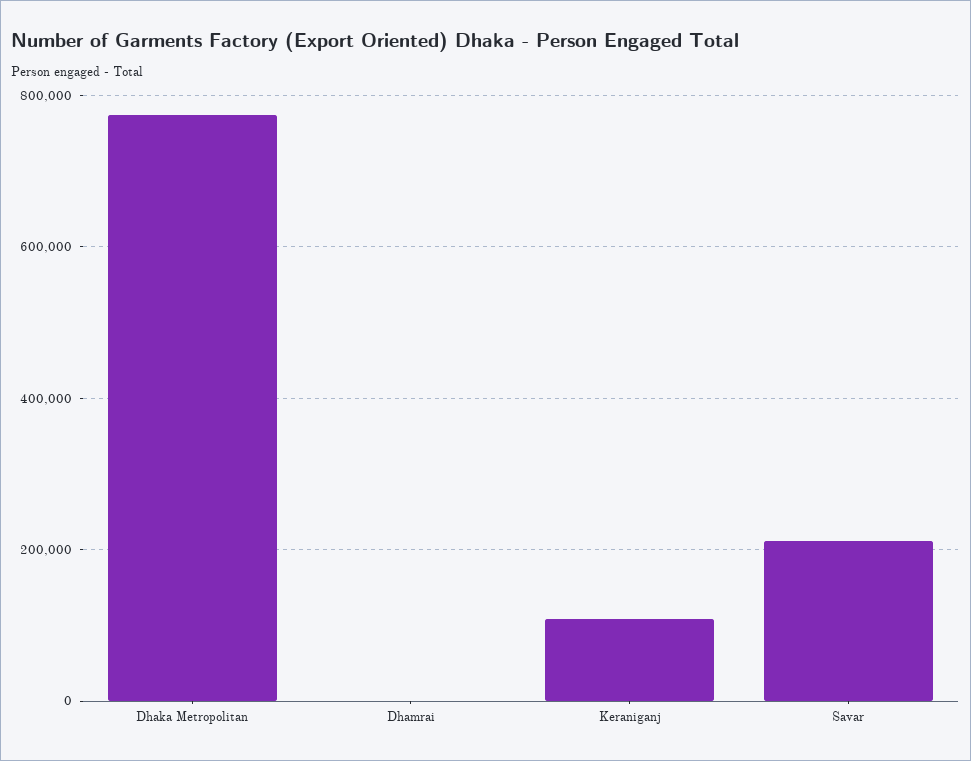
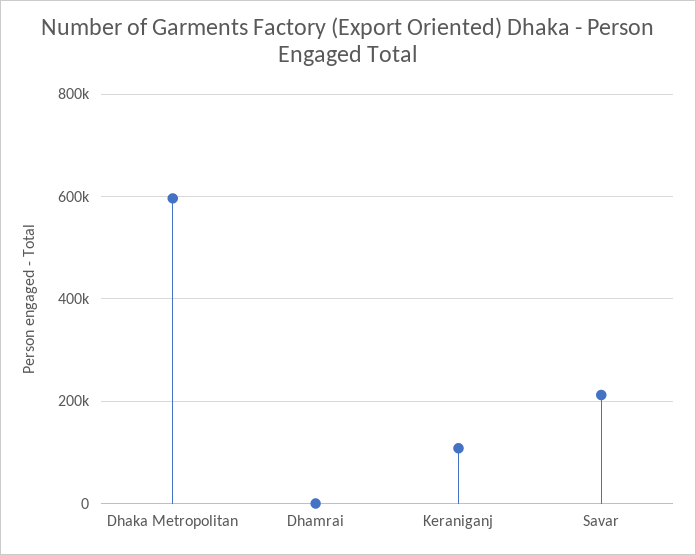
  {
-   "Dhaka Metropolitan": 780000,
+   "Dhaka Metropolitan": 600000,
    "Dhamrai": 0,
    "Keraniganj": 100000,
    "Savar": 220000
  }

